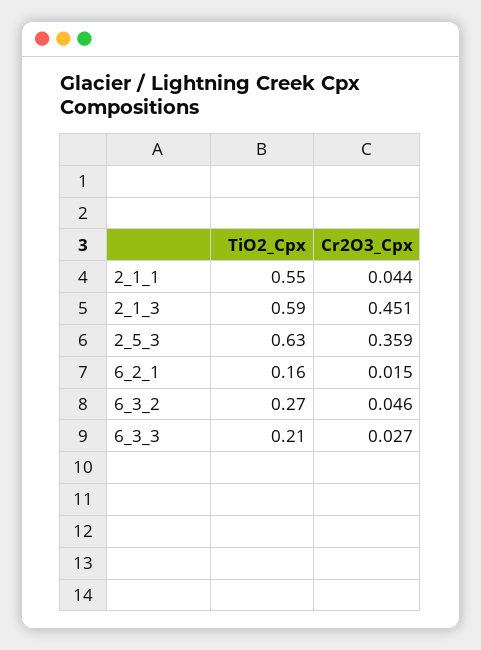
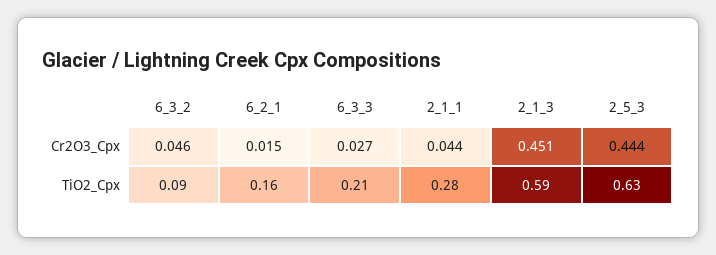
  {
    "TiO2_Cpx": {
-     "2_1_1": 0.55,
+     "2_1_1": 0.28,
      "2_1_3": 0.59,
      "2_5_3": 0.63,
      "6_2_1": 0.16,
-     "6_3_2": 0.27,
+     "6_3_2": 0.09,
      "6_3_3": 0.21
    },
    "Cr2O3_Cpx": {
      "2_1_1": 0.044,
      "2_1_3": 0.451,
-     "2_5_3": 0.359,
+     "2_5_3": 0.444,
      "6_2_1": 0.015,
      "6_3_2": 0.046,
      "6_3_3": 0.027
    }
  }

